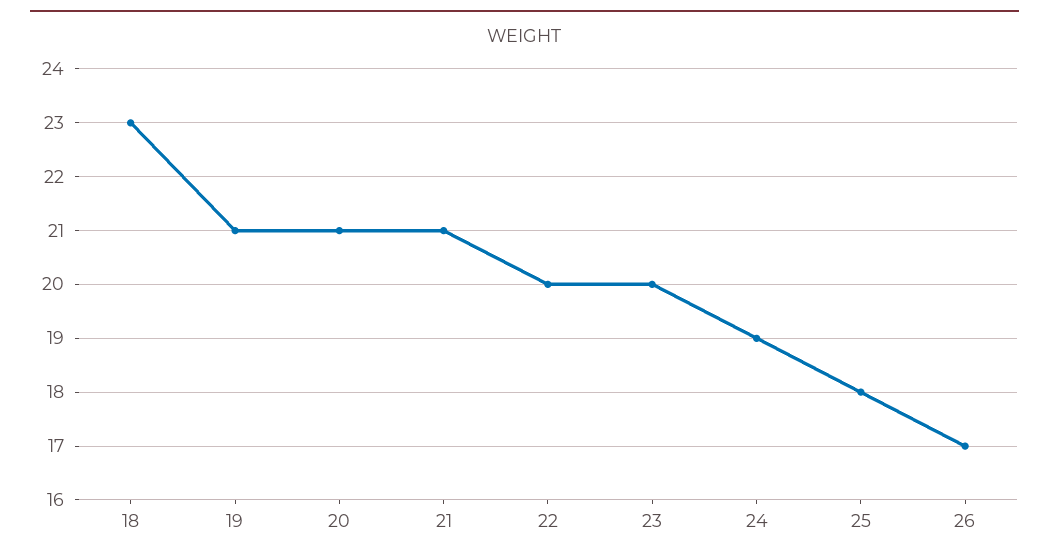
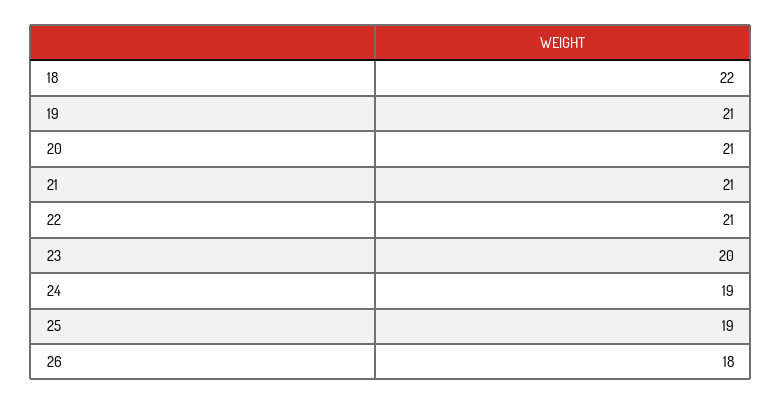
  {
-   "18": 23,
+   "18": 22,
    "19": 21,
    "20": 21,
    "21": 21,
-   "22": 20,
+   "22": 21,
    "23": 20,
    "24": 19,
-   "25": 18,
+   "25": 19,
-   "26": 17
+   "26": 18
  }

